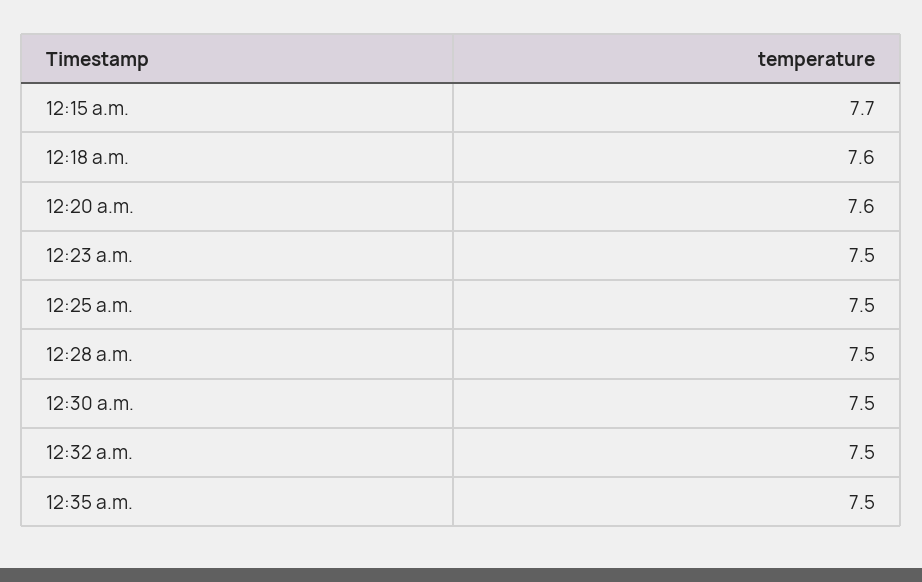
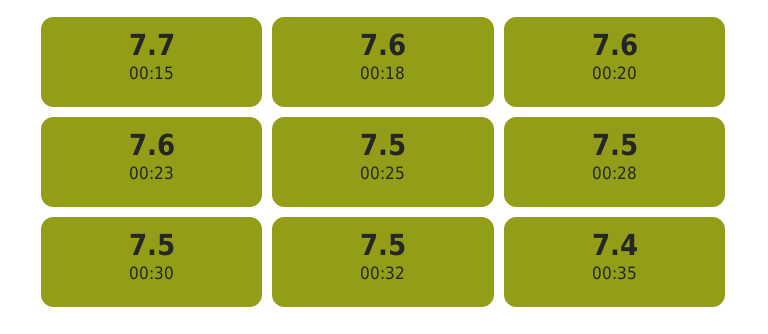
  {
    "12:15 a.m.": 7.7,
    "12:18 a.m.": 7.6,
    "12:20 a.m.": 7.6,
-   "12:23 a.m.": 7.5,
+   "12:23 a.m.": 7.6,
    "12:25 a.m.": 7.5,
    "12:28 a.m.": 7.5,
    "12:30 a.m.": 7.5,
    "12:32 a.m.": 7.5,
-   "12:35 a.m.": 7.5
+   "12:35 a.m.": 7.4
  }

